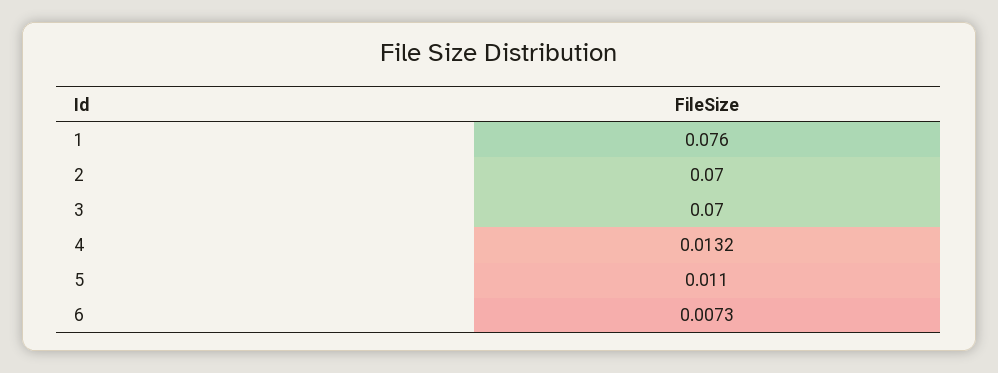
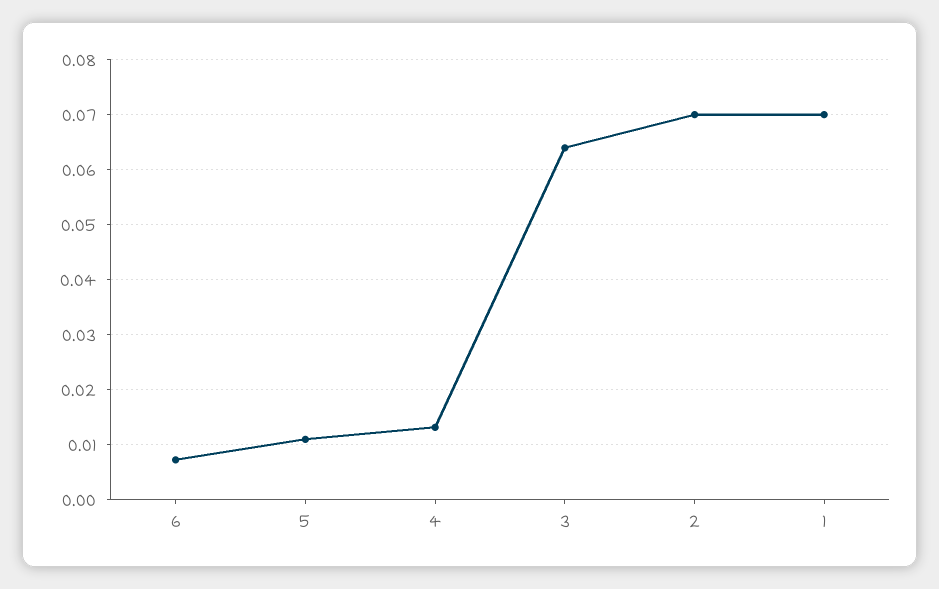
  {
-   "1": 0.076,
+   "1": 0.07,
    "2": 0.07,
-   "3": 0.07,
+   "3": 0.064,
    "4": 0.0132,
    "5": 0.011,
    "6": 0.0073
  }

